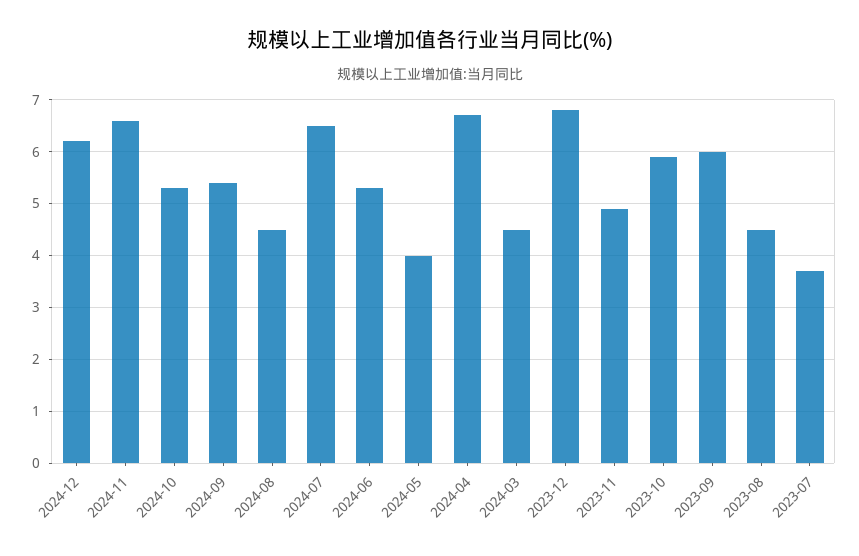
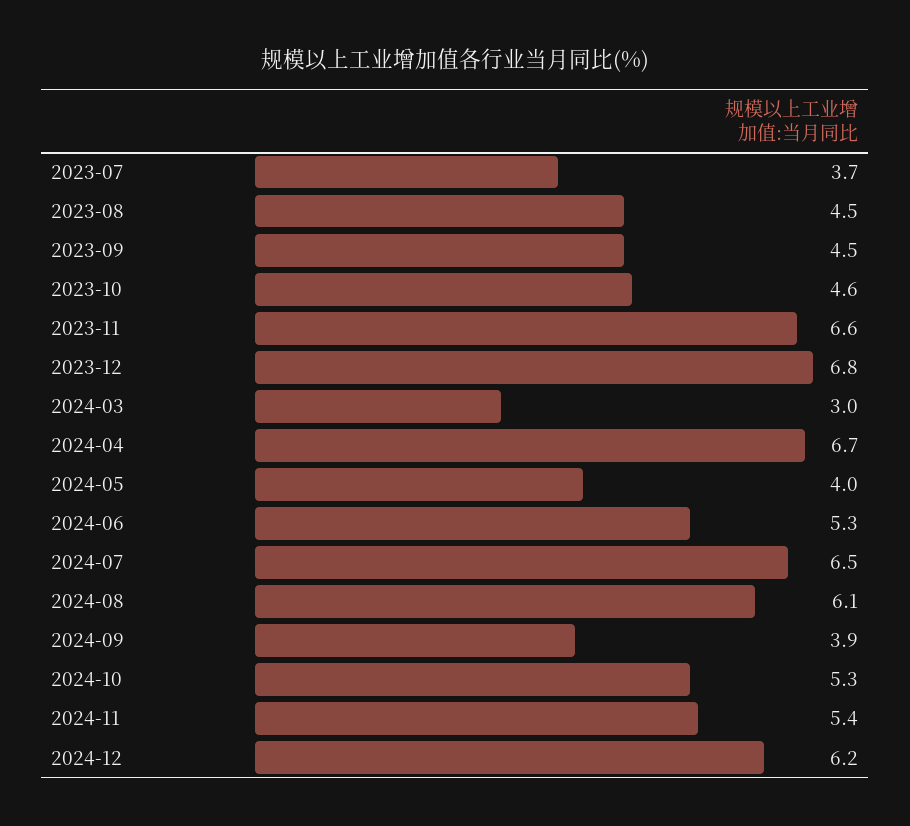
  {
    "2024-12": 6.2,
-   "2024-11": 6.5,
+   "2024-11": 5.4,
    "2024-10": 5.3,
-   "2024-09": 5.5,
+   "2024-09": 3.9,
-   "2024-08": 4.5,
+   "2024-08": 6.1,
    "2024-07": 6.5,
    "2024-06": 5.3,
    "2024-05": 4,
    "2024-04": 6.7,
-   "2024-03": 4.5,
+   "2024-03": 3,
    "2023-12": 6.8,
-   "2023-11": 5,
+   "2023-11": 6.6,
-   "2023-10": 6,
+   "2023-10": 4.6,
-   "2023-09": 6,
+   "2023-09": 4.5,
    "2023-08": 4.5,
    "2023-07": 3.7
  }

